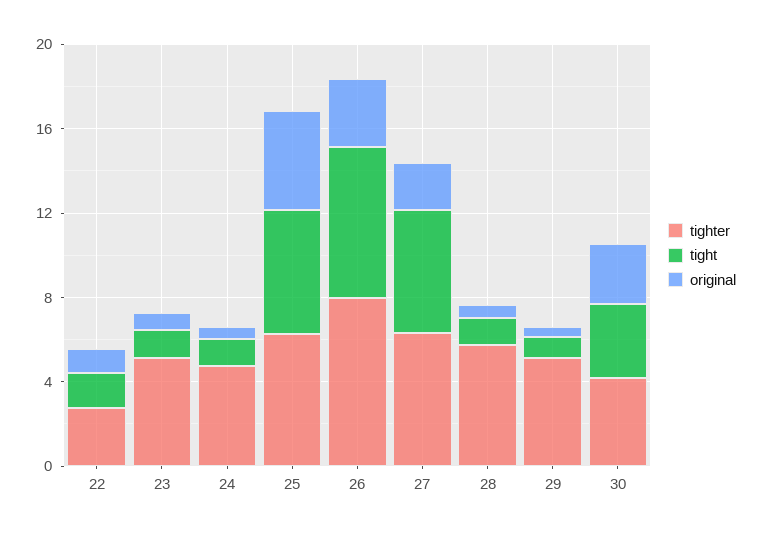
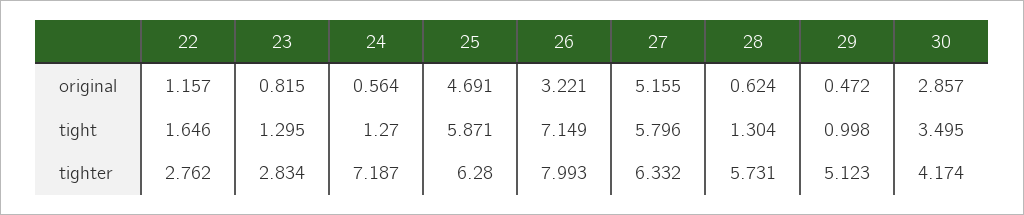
  {
    "tighter": {
      "22": 2.762,
-     "23": 5,
+     "23": 2.834,
-     "24": 5,
+     "24": 7.187,
      "25": 6.28,
      "26": 7.993,
      "27": 6.332,
      "28": 5.731,
      "29": 5.123,
      "30": 4.174
    },
    "tight": {
      "22": 1.646,
      "23": 1.295,
      "24": 1.27,
      "25": 5.871,
      "26": 7.149,
      "27": 5.796,
      "28": 1.304,
      "29": 0.998,
      "30": 3.495
    },
    "original": {
      "22": 1.157,
      "23": 0.815,
      "24": 0.564,
      "25": 4.691,
      "26": 3.221,
-     "27": 2,
+     "27": 5.155,
      "28": 0.624,
      "29": 0.472,
      "30": 2.857
    }
  }

